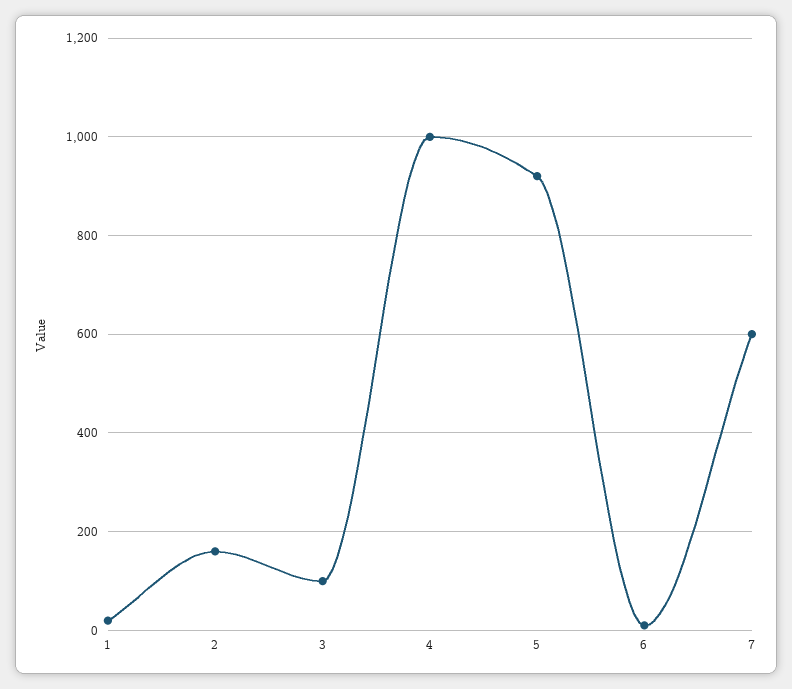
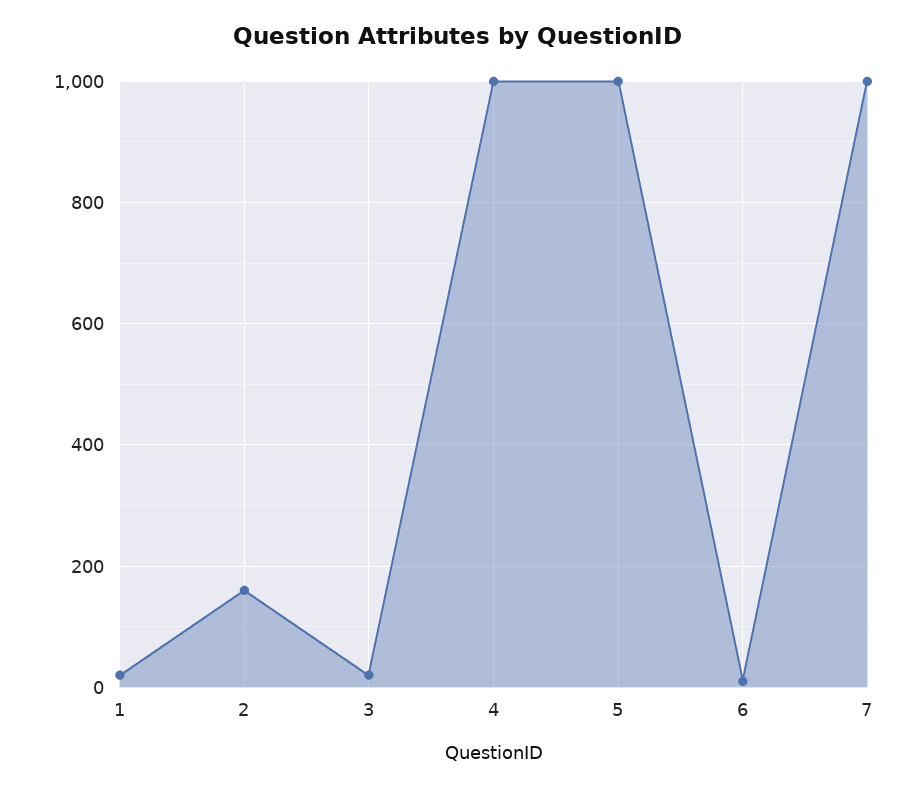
  {
    "1": 20,
    "2": 160,
-   "3": 100,
+   "3": 20,
    "4": 1000,
-   "5": 920,
+   "5": 1000,
    "6": 20,
-   "7": 600
+   "7": 1000
  }

